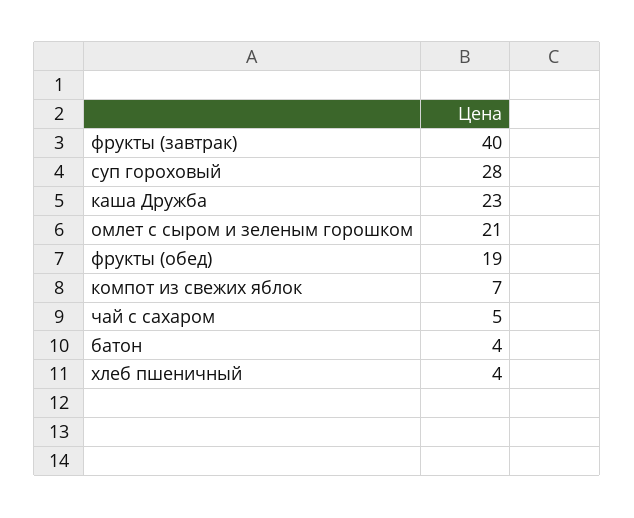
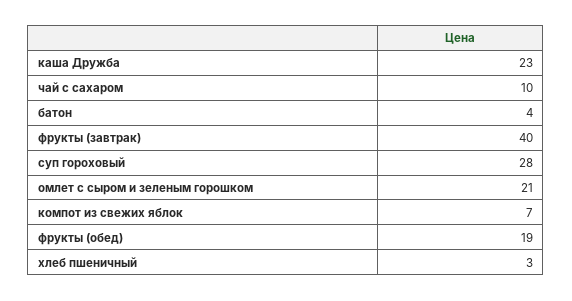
  {
    "фрукты (завтрак)": 40,
    "суп гороховый": 28,
    "каша Дружба": 23,
    "омлет с сыром и зеленым горошком": 21,
    "фрукты (обед)": 19,
    "компот из свежих яблок": 7,
-   "чай с сахаром": 5,
+   "чай с сахаром": 10,
    "батон": 4,
-   "хлеб пшеничный": 4
+   "хлеб пшеничный": 3
  }

